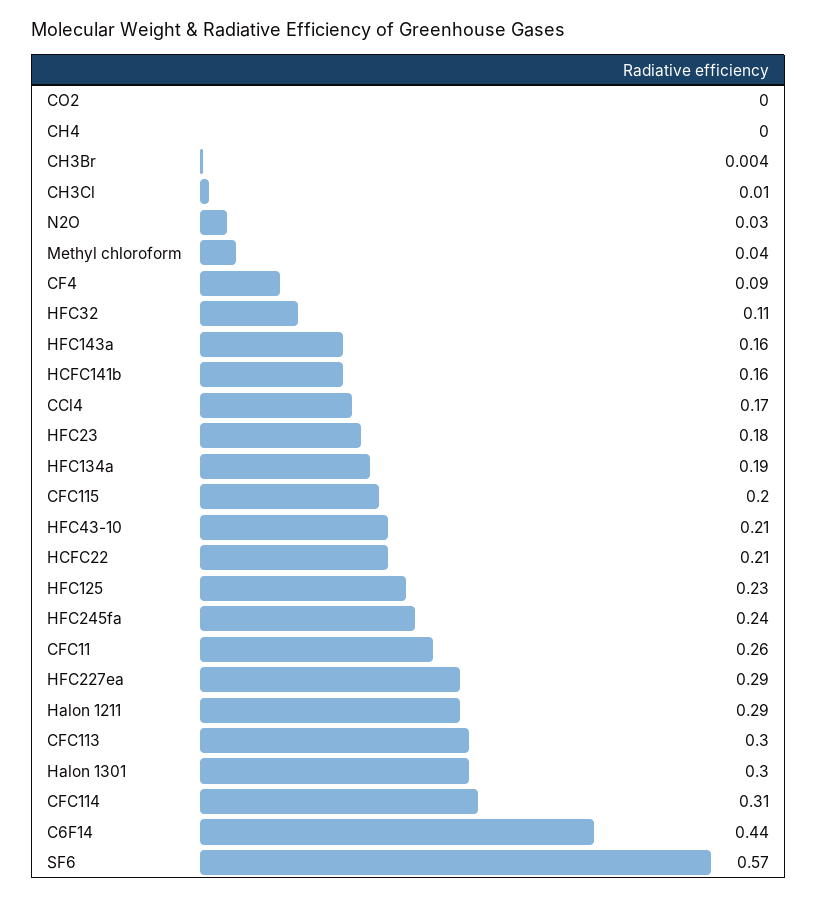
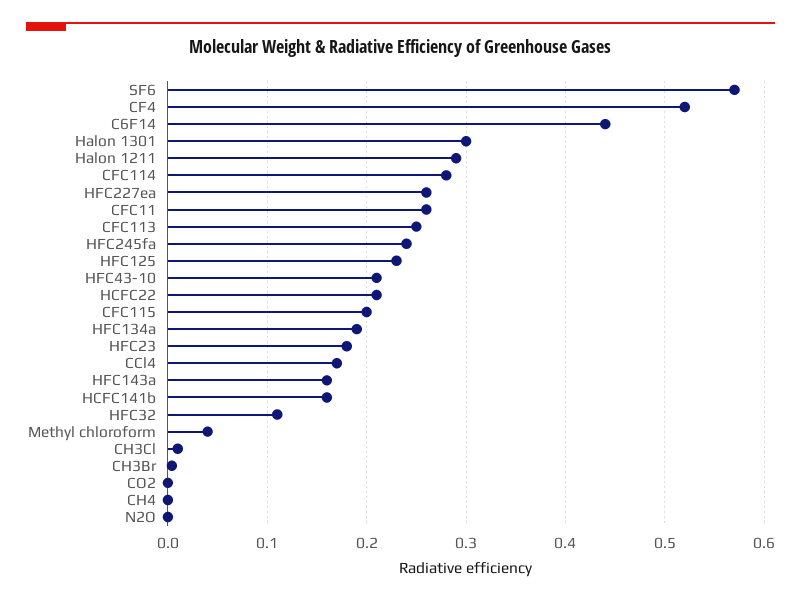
  {
    "CO2": 0,
    "CH4": 0,
    "CH3Br": 0.004,
    "CH3Cl": 0.01,
-   "N2O": 0.03,
+   "N2O": 0,
    "Methyl chloroform": 0.04,
-   "CF4": 0.09,
+   "CF4": 0.52,
    "HFC32": 0.11,
    "HFC143a": 0.16,
    "HCFC141b": 0.16,
    "CCl4": 0.17,
    "HFC23": 0.18,
    "HFC134a": 0.19,
    "CFC115": 0.2,
    "HFC43-10": 0.21,
    "HCFC22": 0.21,
    "HFC125": 0.23,
    "HFC245fa": 0.24,
    "CFC11": 0.26,
-   "HFC227ea": 0.29,
+   "HFC227ea": 0.26,
    "Halon 1211": 0.29,
-   "CFC113": 0.3,
+   "CFC113": 0.25,
    "Halon 1301": 0.3,
-   "CFC114": 0.31,
+   "CFC114": 0.28,
    "C6F14": 0.44,
    "SF6": 0.57
  }

